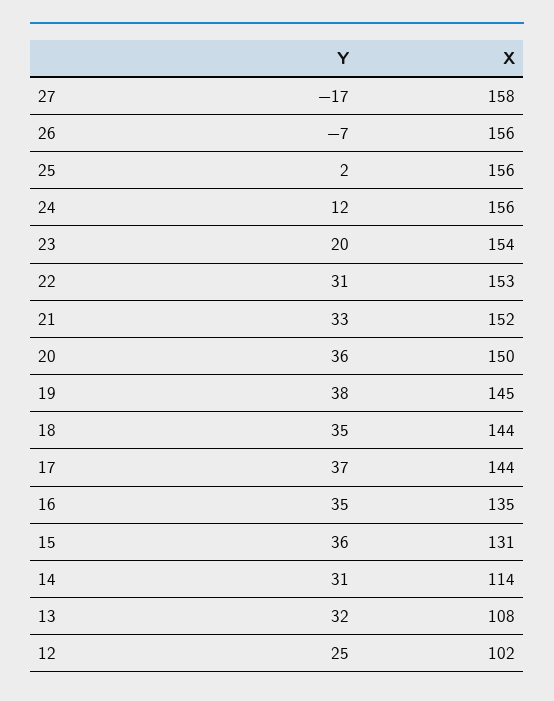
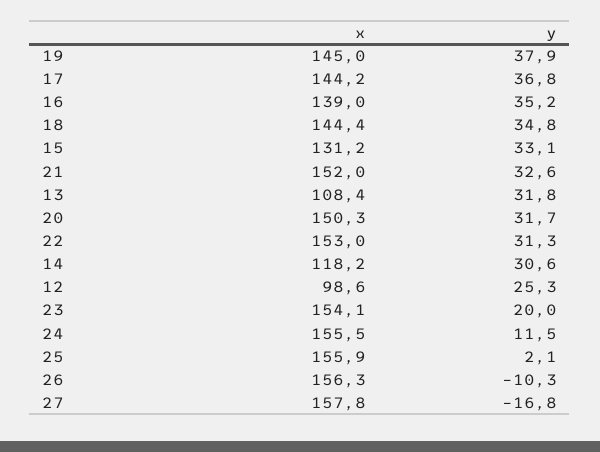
  {
    "Y": {
      "27": -16.8,
-     "26": -7,
+     "26": -10.3,
      "25": 2.1,
      "24": 11.5,
      "23": 20,
      "22": 31.3,
      "21": 32.6,
-     "20": 36,
+     "20": 31.7,
      "19": 37.9,
      "18": 34.8,
      "17": 36.8,
      "16": 35.2,
-     "15": 36,
+     "15": 33.1,
      "14": 30.6,
      "13": 31.8,
      "12": 25.3
    },
    "X": {
      "27": 157.8,
      "26": 156.3,
      "25": 155.9,
      "24": 155.5,
      "23": 154.1,
      "22": 153,
      "21": 152,
      "20": 150.3,
      "19": 145,
      "18": 144.4,
      "17": 144.2,
-     "16": 135,
+     "16": 139,
      "15": 131.2,
-     "14": 114,
+     "14": 118.2,
      "13": 108.4,
-     "12": 102
+     "12": 98.6
    }
  }

